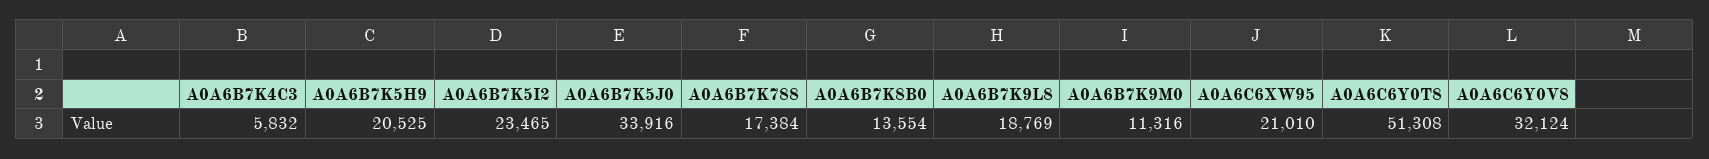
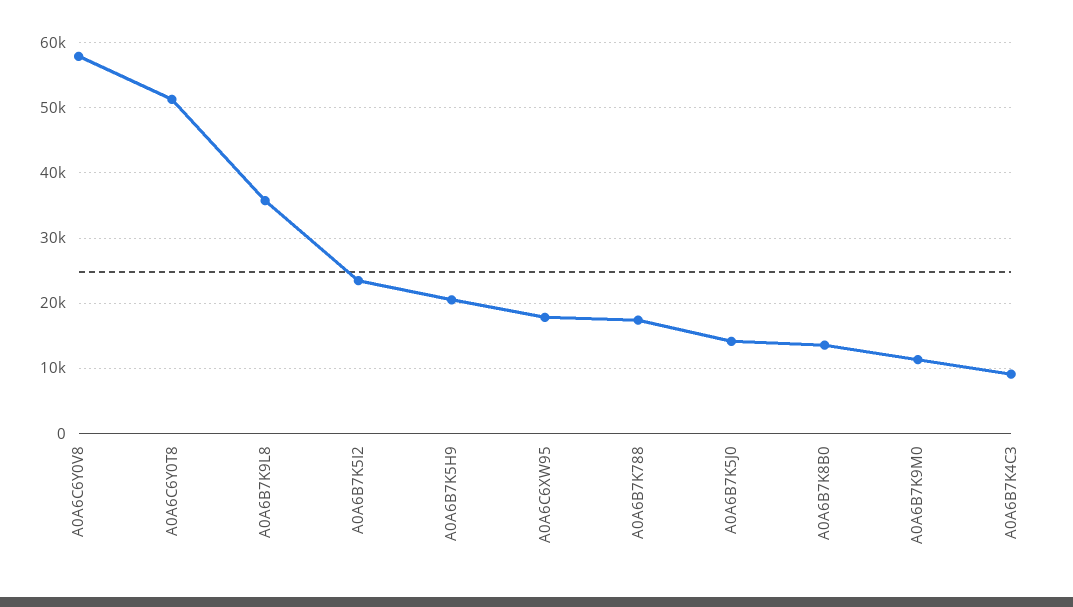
  {
-   "A0A6B7K4C3": 5832,
+   "A0A6B7K4C3": 9000,
    "A0A6B7K5H9": 20525,
    "A0A6B7K5I2": 23465,
-   "A0A6B7K5J0": 33916,
+   "A0A6B7K5J0": 14000,
    "A0A6B7K788": 17384,
    "A0A6B7K8B0": 13554,
-   "A0A6B7K9L8": 18769,
+   "A0A6B7K9L8": 36000,
    "A0A6B7K9M0": 11316,
-   "A0A6C6XW95": 21010,
+   "A0A6C6XW95": 18000,
    "A0A6C6Y0T8": 51308,
-   "A0A6C6Y0V8": 32124
+   "A0A6C6Y0V8": 58000
  }

